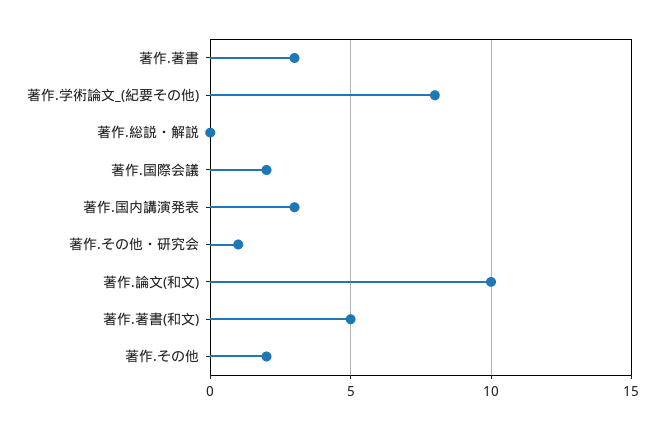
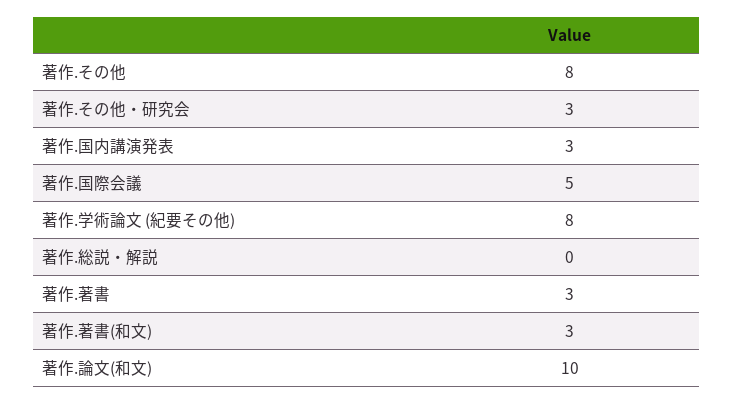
  {
    "著作.著書": 3,
    "著作.学術論文_(紀要その他)": 8,
    "著作.総説・解説": 0,
-   "著作.国際会議": 2,
+   "著作.国際会議": 5,
    "著作.国内講演発表": 3,
-   "著作.その他・研究会": 1,
+   "著作.その他・研究会": 3,
    "著作.論文(和文)": 10,
-   "著作.著書(和文)": 5,
+   "著作.著書(和文)": 3,
-   "著作.その他": 2
+   "著作.その他": 8
  }

